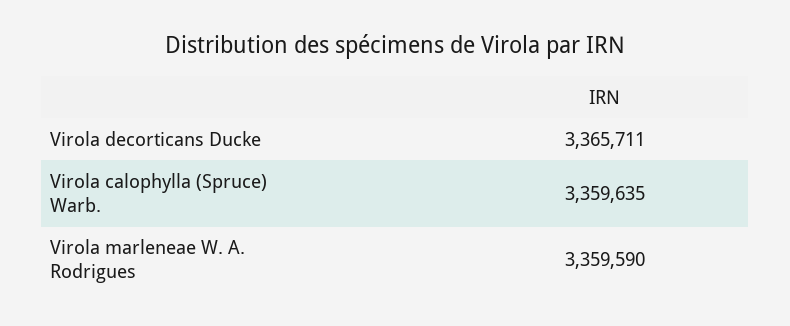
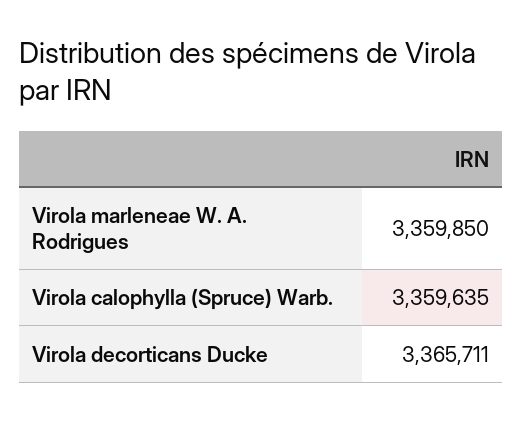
  {
    "Virola decorticans Ducke": 3365711,
    "Virola calophylla (Spruce) Warb.": 3359635,
-   "Virola marleneae W. A. Rodrigues": 3359590
+   "Virola marleneae W. A. Rodrigues": 3359850
  }

